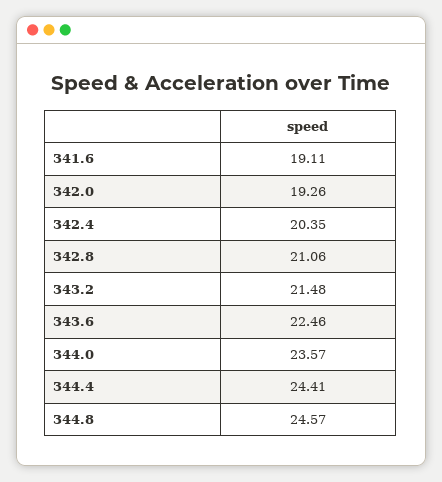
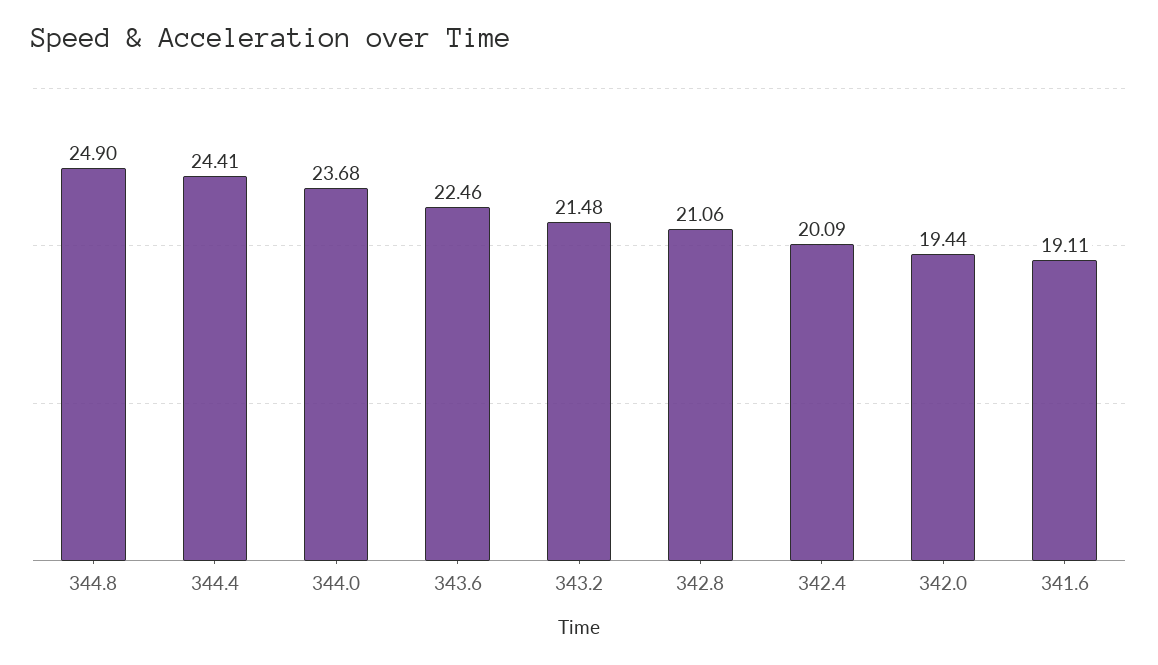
  {
    "341.6": 19.11,
-   "342.0": 19.26,
+   "342.0": 19.44,
-   "342.4": 20.35,
+   "342.4": 20.09,
    "342.8": 21.06,
    "343.2": 21.48,
    "343.6": 22.46,
-   "344.0": 23.57,
+   "344.0": 23.68,
    "344.4": 24.41,
-   "344.8": 24.57
+   "344.8": 24.9
  }

